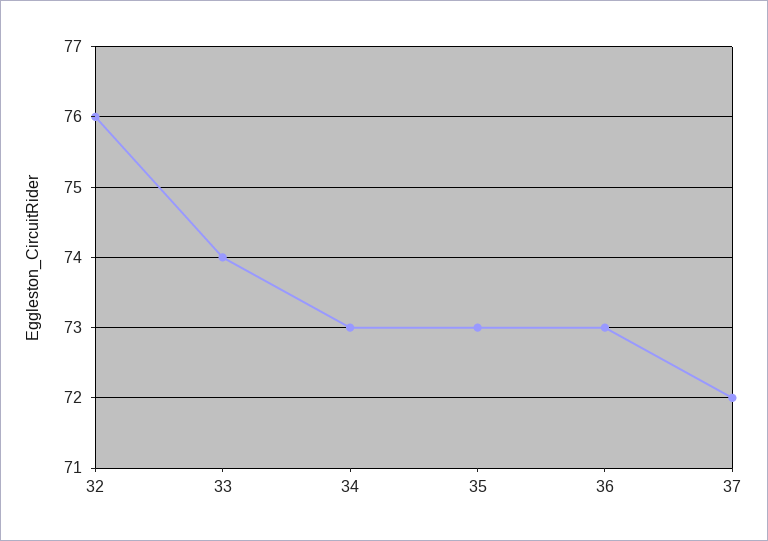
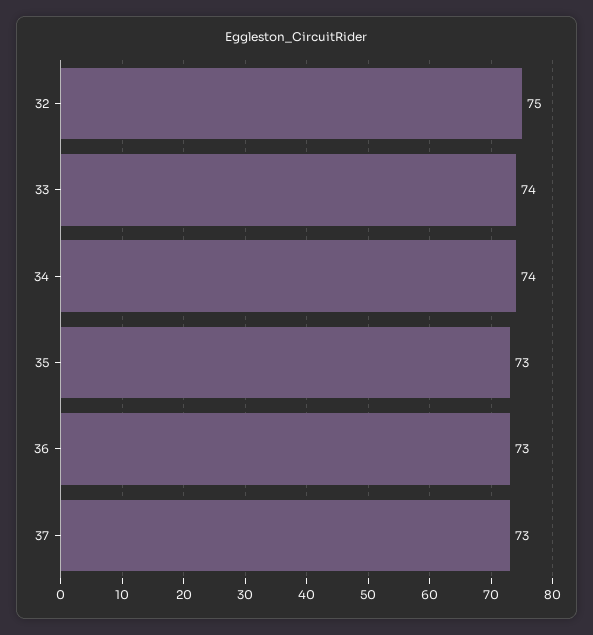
  {
-   "32": 76,
+   "32": 75,
    "33": 74,
-   "34": 73,
+   "34": 74,
    "35": 73,
    "36": 73,
-   "37": 72
+   "37": 73
  }

